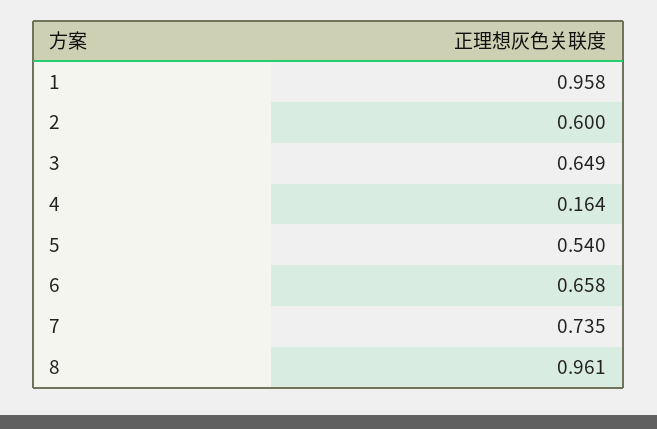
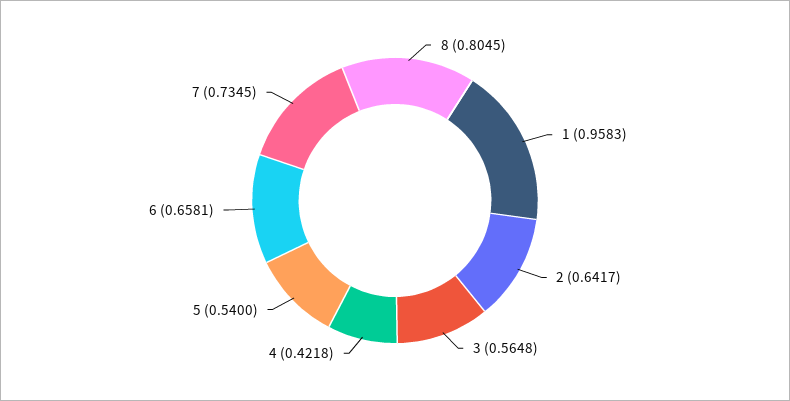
  {
    "1": 0.9583,
-   "2": 0.6,
+   "2": 0.6417,
-   "3": 0.649,
+   "3": 0.5648,
-   "4": 0.164,
+   "4": 0.4218,
    "5": 0.54,
    "6": 0.6581,
    "7": 0.7345,
-   "8": 0.961
+   "8": 0.8045
  }

